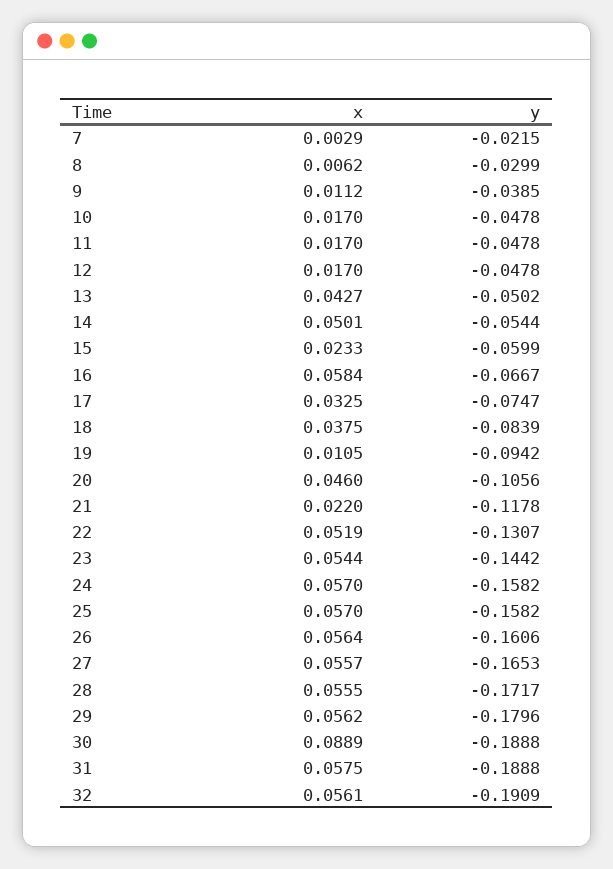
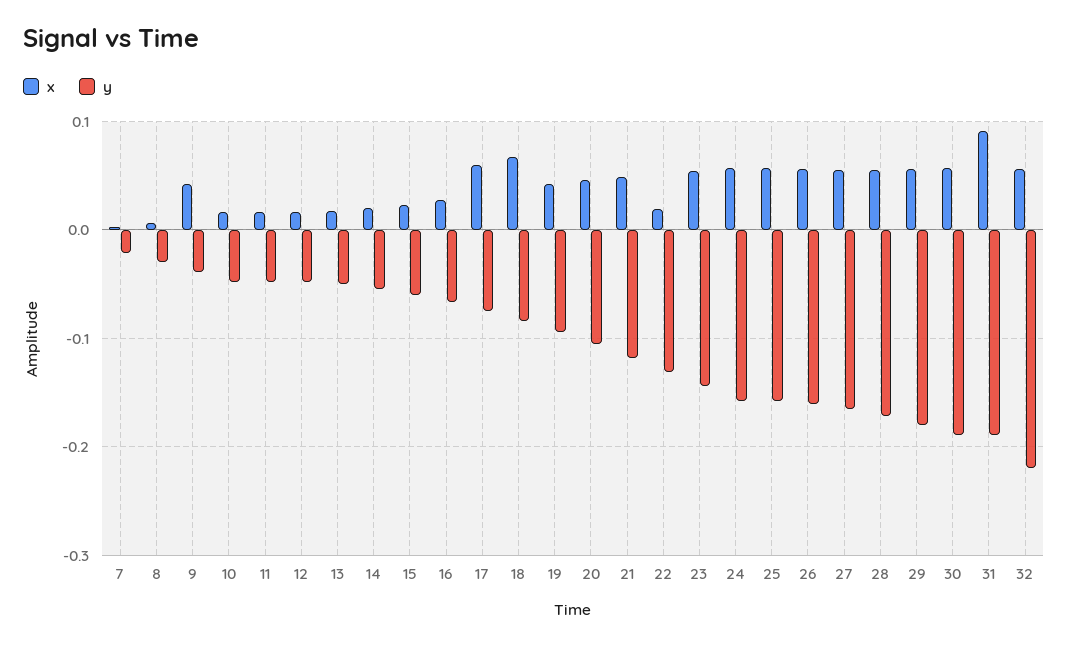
  {
    "x": {
      "7": 0.0029,
      "8": 0.0062,
-     "9": 0.0112,
+     "9": 0.04,
      "10": 0.017,
      "11": 0.017,
      "12": 0.017,
-     "13": 0.0427,
+     "13": 0.02,
-     "14": 0.0501,
+     "14": 0.02,
      "15": 0.0233,
-     "16": 0.0584,
+     "16": 0.03,
-     "17": 0.0325,
+     "17": 0.06,
-     "18": 0.0375,
+     "18": 0.07,
-     "19": 0.0105,
+     "19": 0.04,
      "20": 0.046,
-     "21": 0.022,
+     "21": 0.05,
-     "22": 0.0519,
+     "22": 0.02,
      "23": 0.0544,
      "24": 0.057,
      "25": 0.057,
      "26": 0.0564,
      "27": 0.0557,
      "28": 0.0555,
      "29": 0.0562,
-     "30": 0.0889,
+     "30": 0.06,
-     "31": 0.0575,
+     "31": 0.09,
      "32": 0.0561
    },
    "y": {
      "7": -0.0215,
      "8": -0.0299,
      "9": -0.0385,
      "10": -0.0478,
      "11": -0.0478,
      "12": -0.0478,
      "13": -0.0502,
      "14": -0.0544,
      "15": -0.0599,
      "16": -0.0667,
      "17": -0.0747,
      "18": -0.0839,
      "19": -0.0942,
      "20": -0.1056,
      "21": -0.1178,
      "22": -0.1307,
      "23": -0.1442,
      "24": -0.1582,
      "25": -0.1582,
      "26": -0.1606,
      "27": -0.1653,
      "28": -0.1717,
      "29": -0.1796,
      "30": -0.1888,
      "31": -0.1888,
-     "32": -0.1909
+     "32": -0.22
    }
  }

